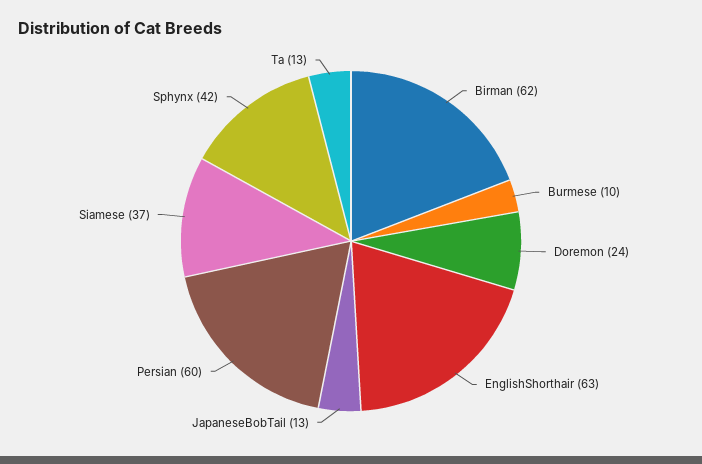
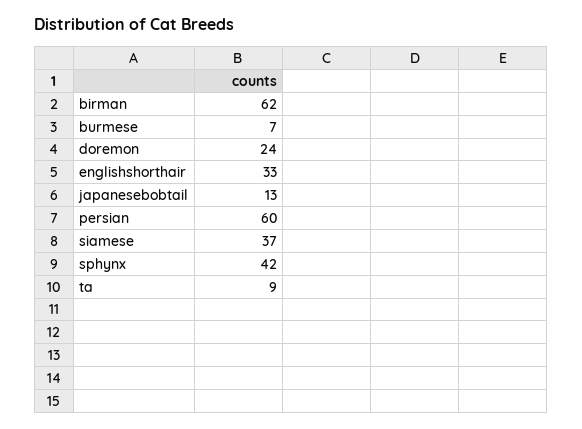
  {
    "Birman": 62,
-   "Burmese": 10,
+   "Burmese": 7,
    "Doremon": 24,
-   "EnglishShorthair": 63,
+   "EnglishShorthair": 33,
    "JapaneseBobTail": 13,
    "Persian": 60,
    "Siamese": 37,
    "Sphynx": 42,
-   "Ta": 13
+   "Ta": 9
  }

